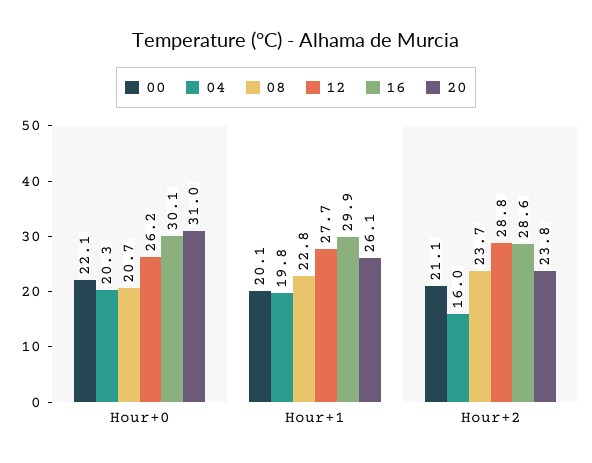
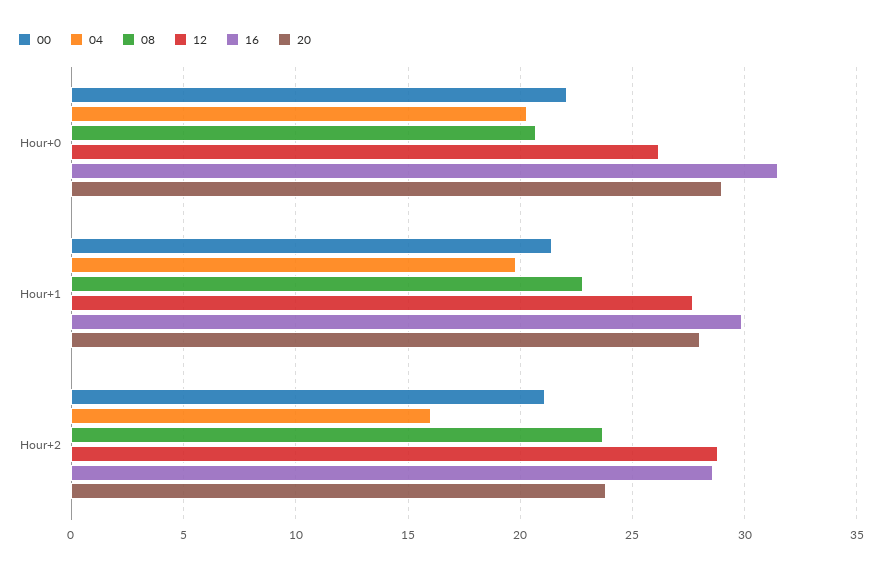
  {
    "00": {
      "Hour+0": 22.1,
-     "Hour+1": 20.1,
+     "Hour+1": 21.5,
      "Hour+2": 21.1
    },
    "04": {
      "Hour+0": 20.3,
      "Hour+1": 19.8,
      "Hour+2": 16
    },
    "08": {
      "Hour+0": 20.7,
      "Hour+1": 22.8,
      "Hour+2": 23.7
    },
    "12": {
      "Hour+0": 26.2,
      "Hour+1": 27.7,
      "Hour+2": 28.8
    },
    "16": {
-     "Hour+0": 30.1,
+     "Hour+0": 31.5,
      "Hour+1": 29.9,
      "Hour+2": 28.6
    },
    "20": {
-     "Hour+0": 31,
+     "Hour+0": 29,
-     "Hour+1": 26.1,
+     "Hour+1": 28,
      "Hour+2": 23.8
    }
  }

